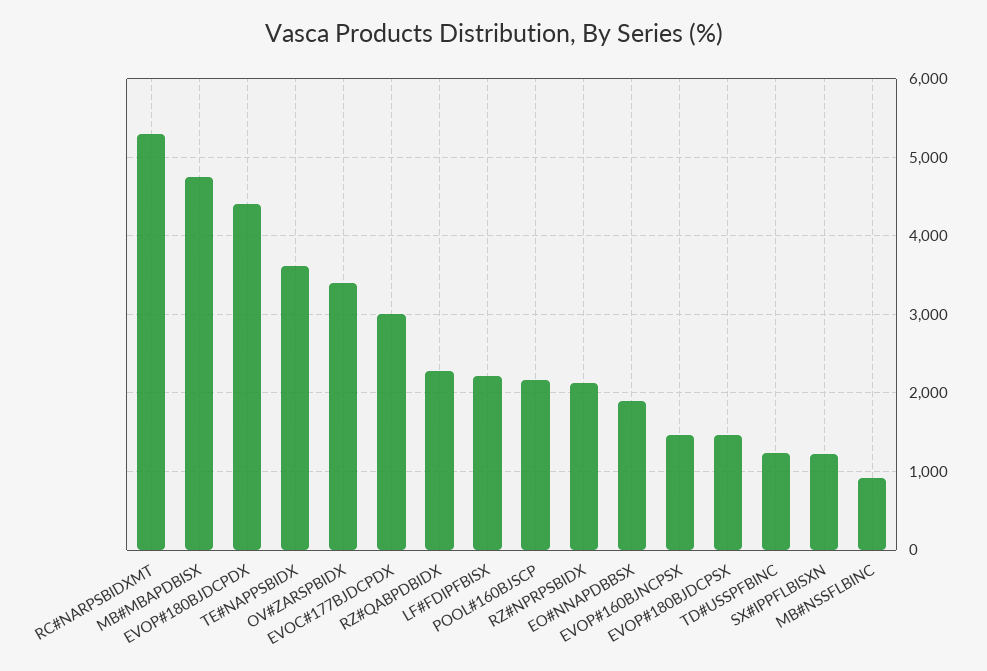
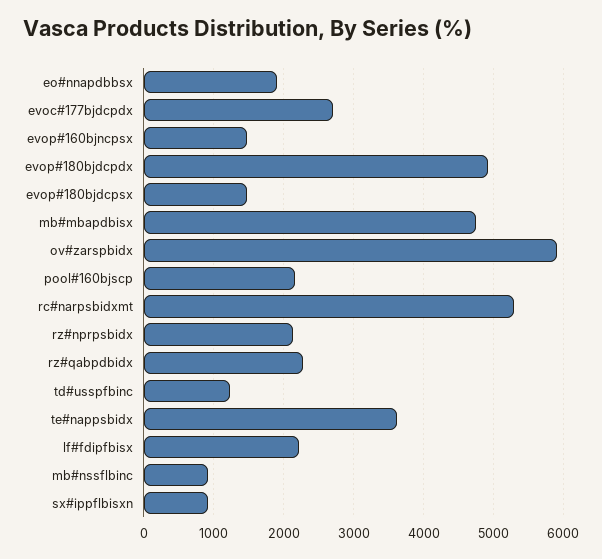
  {
    "RC#NARPSBIDXMT": 5300,
    "MB#MBAPDBISX": 4800,
-   "EVOP#180BJDCPDX": 4400,
+   "EVOP#180BJDCPDX": 4900,
    "TE#NAPPSBIDX": 3600,
-   "OV#ZARSPBIDX": 3400,
+   "OV#ZARSPBIDX": 5900,
-   "EVOC#177BJDCPDX": 3000,
+   "EVOC#177BJDCPDX": 2700,
    "RZ#QABPDBIDX": 2300,
    "LF#FDIPFBISX": 2200,
    "POOL#160BJSCP": 2200,
    "RZ#NPRPSBIDX": 2100,
    "EO#NNAPDBBSX": 1900,
    "EVOP#160BJNCPSX": 1500,
    "EVOP#180BJDCPSX": 1500,
    "TD#USSPFBINC": 1200,
-   "SX#IPPFLBISXN": 1200,
+   "SX#IPPFLBISXN": 900,
    "MB#NSSFLBINC": 900
  }

